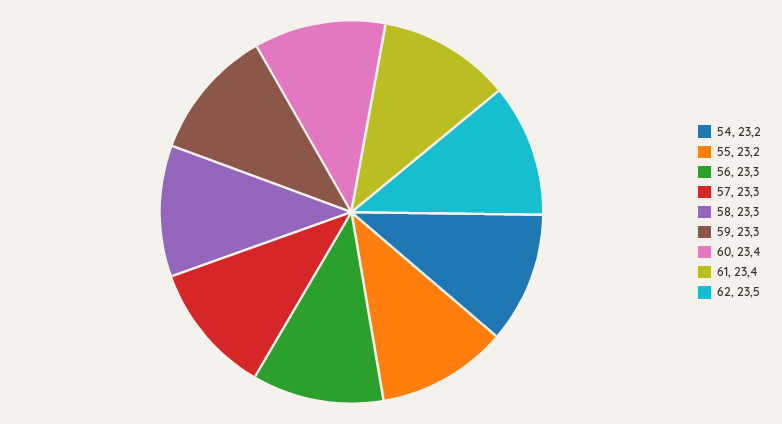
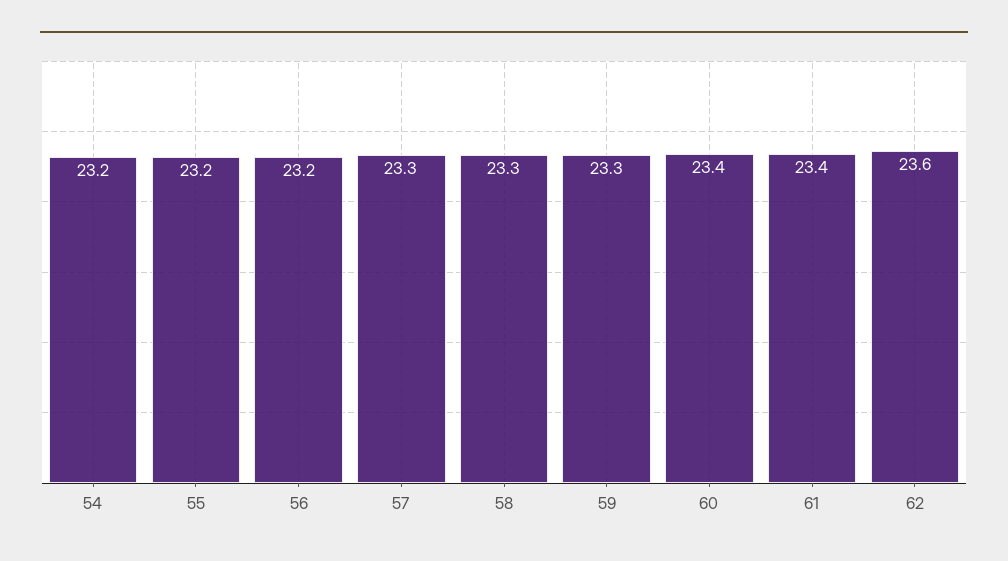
  {
    "54": 23.2,
    "55": 23.2,
-   "56": 23.3,
+   "56": 23.2,
    "57": 23.3,
    "58": 23.3,
    "59": 23.3,
    "60": 23.4,
    "61": 23.4,
-   "62": 23.5
+   "62": 23.6
  }

